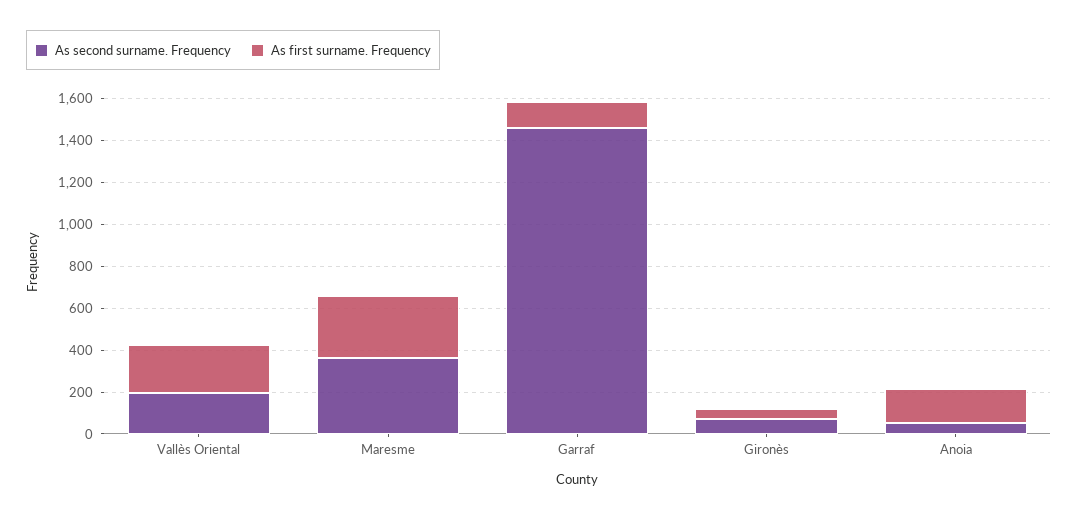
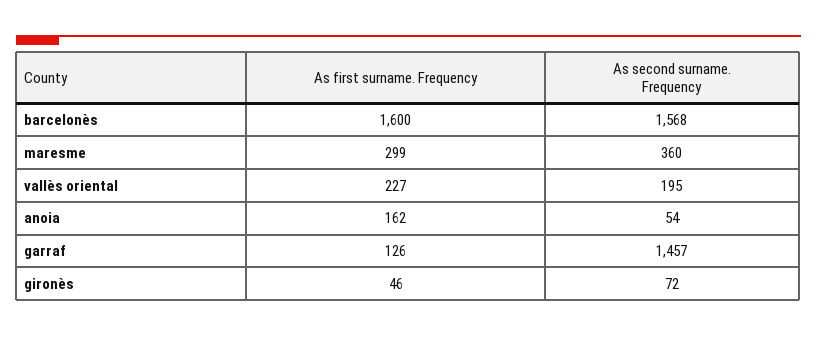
  {
    "As second surname. Frequency": {
      "Vallès Oriental": 195,
      "Maresme": 360,
      "Garraf": 1457,
      "Gironès": 72,
-     "Anoia": 54
+     "Anoia": 54,
+     "barcelonès": 1568
    },
    "As first surname. Frequency": {
      "Vallès Oriental": 227,
      "Maresme": 299,
      "Garraf": 126,
      "Gironès": 46,
-     "Anoia": 162
+     "Anoia": 162,
+     "barcelonès": 1600
    }
  }

